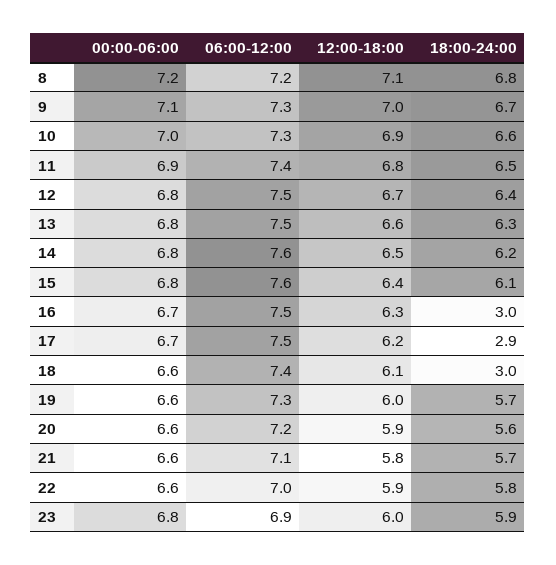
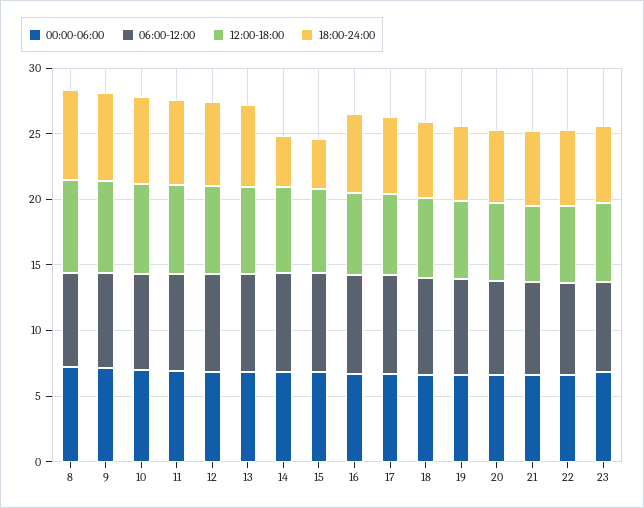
  {
    "00:00-06:00": {
      "8": 7.2,
      "9": 7.1,
      "10": 7,
      "11": 6.9,
      "12": 6.8,
      "13": 6.8,
      "14": 6.8,
      "15": 6.8,
      "16": 6.7,
      "17": 6.7,
      "18": 6.6,
      "19": 6.6,
      "20": 6.6,
      "21": 6.6,
      "22": 6.6,
      "23": 6.8
    },
    "06:00-12:00": {
      "8": 7.2,
      "9": 7.3,
      "10": 7.3,
      "11": 7.4,
      "12": 7.5,
      "13": 7.5,
      "14": 7.6,
      "15": 7.6,
      "16": 7.5,
      "17": 7.5,
      "18": 7.4,
      "19": 7.3,
      "20": 7.2,
      "21": 7.1,
      "22": 7,
      "23": 6.9
    },
    "12:00-18:00": {
      "8": 7.1,
      "9": 7,
      "10": 6.9,
      "11": 6.8,
      "12": 6.7,
      "13": 6.6,
      "14": 6.5,
      "15": 6.4,
      "16": 6.3,
      "17": 6.2,
      "18": 6.1,
      "19": 6,
      "20": 5.9,
      "21": 5.8,
      "22": 5.9,
      "23": 6
    },
    "18:00-24:00": {
      "8": 6.8,
      "9": 6.7,
      "10": 6.6,
      "11": 6.5,
      "12": 6.4,
      "13": 6.3,
-     "14": 6.2,
+     "14": 4,
-     "15": 6.1,
+     "15": 4,
-     "16": 3,
+     "16": 6,
-     "17": 2.9,
+     "17": 6,
-     "18": 3,
+     "18": 6,
      "19": 5.7,
      "20": 5.6,
      "21": 5.7,
      "22": 5.8,
      "23": 5.9
    }
  }

